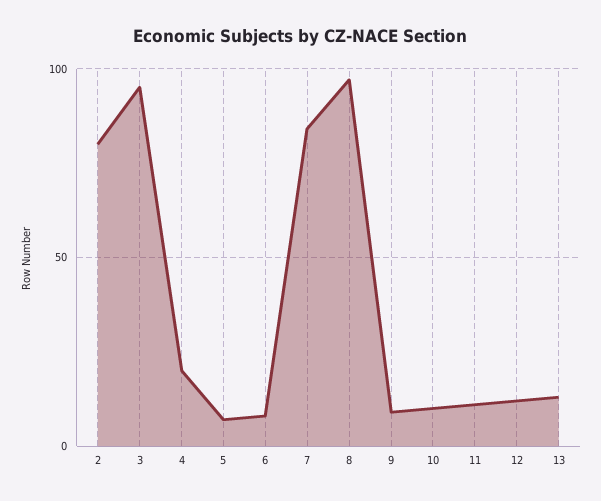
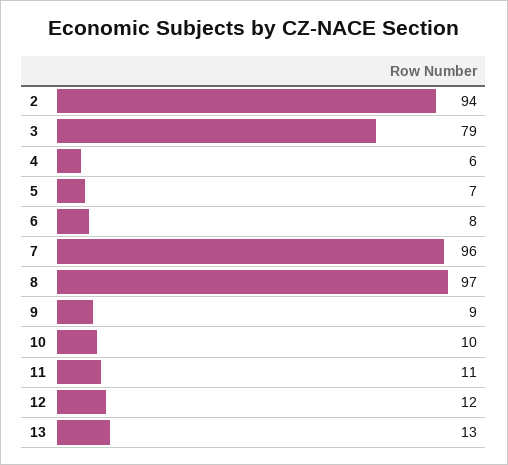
  {
-   "2": 80,
+   "2": 94,
-   "3": 95,
+   "3": 79,
-   "4": 20,
+   "4": 6,
    "5": 7,
    "6": 8,
-   "7": 85,
+   "7": 96,
    "8": 97,
    "9": 9,
    "10": 10,
    "11": 11,
    "12": 12,
    "13": 13
  }

